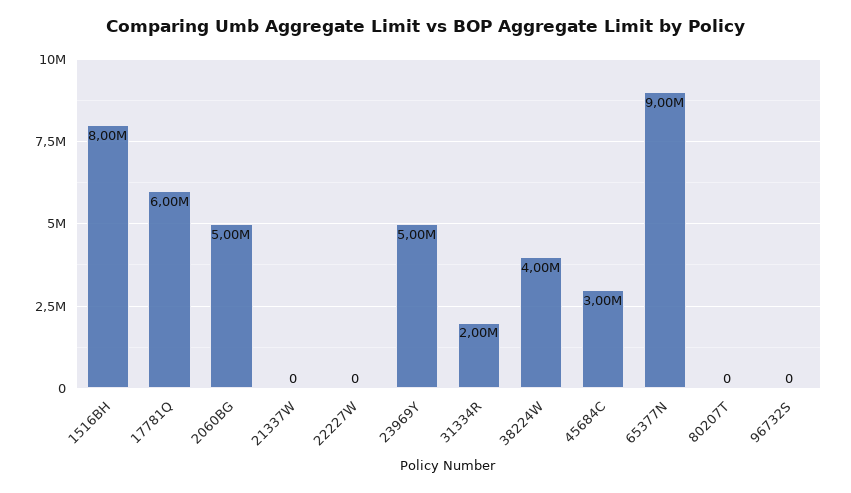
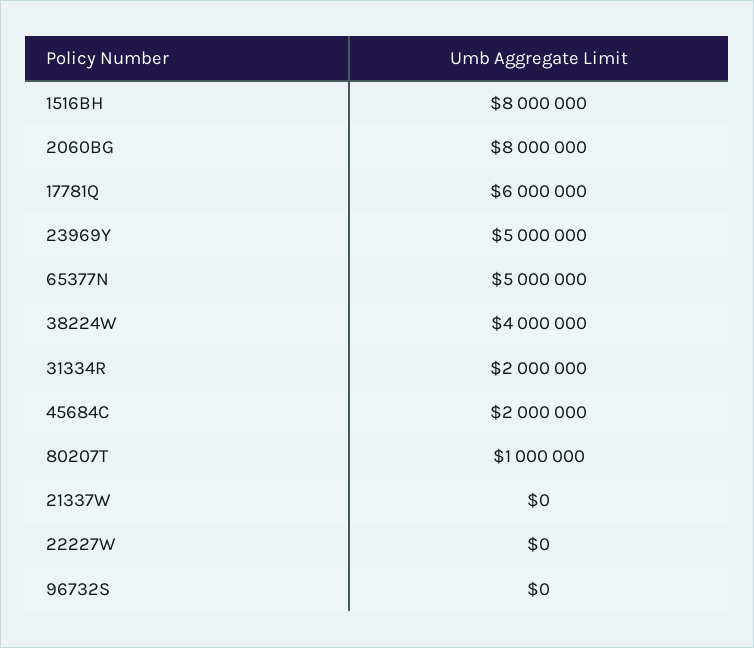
  {
    "1516BH": 8000000,
    "17781Q": 6000000,
-   "2060BG": 5000000,
+   "2060BG": 8000000,
    "21337W": 0,
    "22227W": 0,
    "23969Y": 5000000,
    "31334R": 2000000,
    "38224W": 4000000,
-   "45684C": 3000000,
+   "45684C": 2000000,
-   "65377N": 9000000,
+   "65377N": 5000000,
-   "80207T": 0,
+   "80207T": 1000000,
    "96732S": 0
  }

